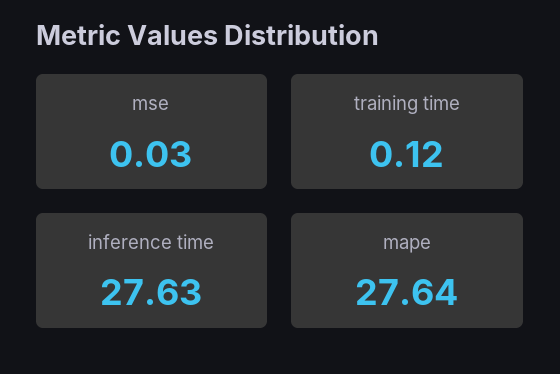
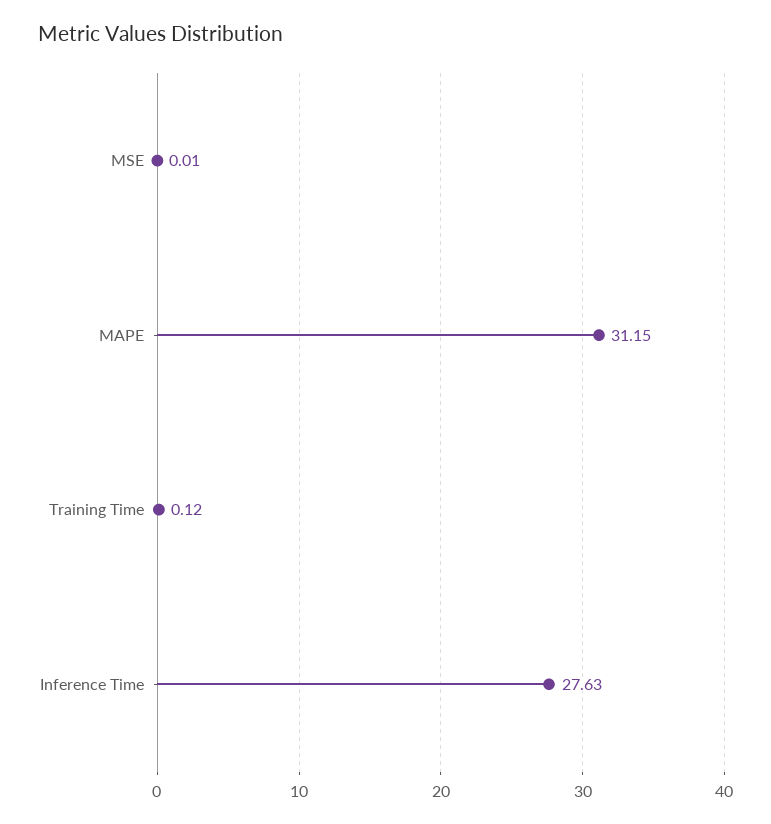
  {
-   "mse": 0.03,
+   "mse": 0.01,
    "training time": 0.12,
    "inference time": 27.63,
-   "mape": 27.64
+   "mape": 31.15
  }

